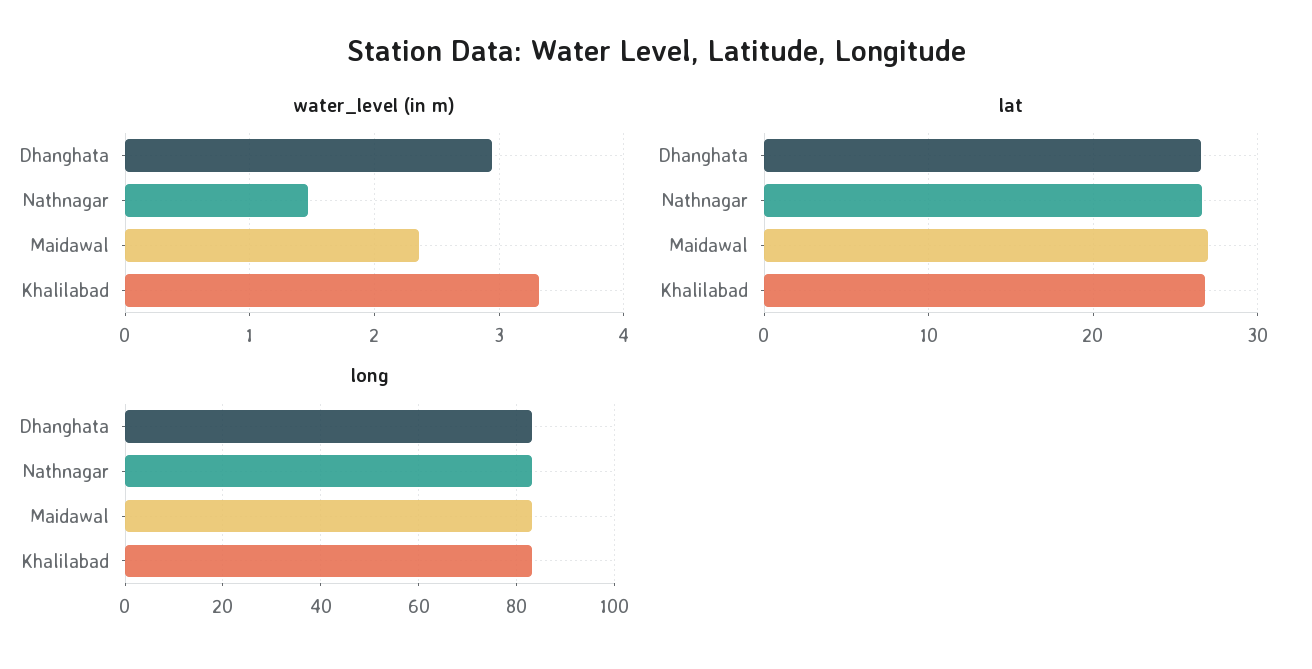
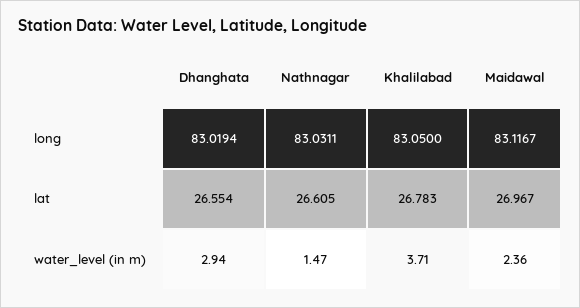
  {
    "water_level (in m)": {
      "Dhanghata": 2.94,
      "Nathnagar": 1.47,
      "Maidawal": 2.36,
-     "Khalilabad": 3.3
+     "Khalilabad": 3.71
    },
    "lat": {
      "Dhanghata": 26.554,
      "Nathnagar": 26.605,
      "Maidawal": 26.967,
      "Khalilabad": 26.783
    },
    "long": {
      "Dhanghata": 83.0194,
      "Nathnagar": 83.0311,
      "Maidawal": 83.1167,
      "Khalilabad": 83.05
    }
  }

